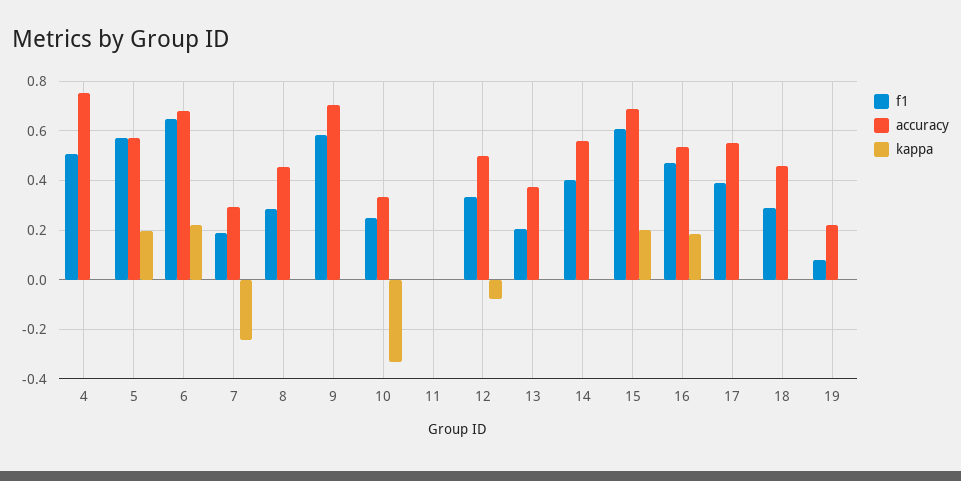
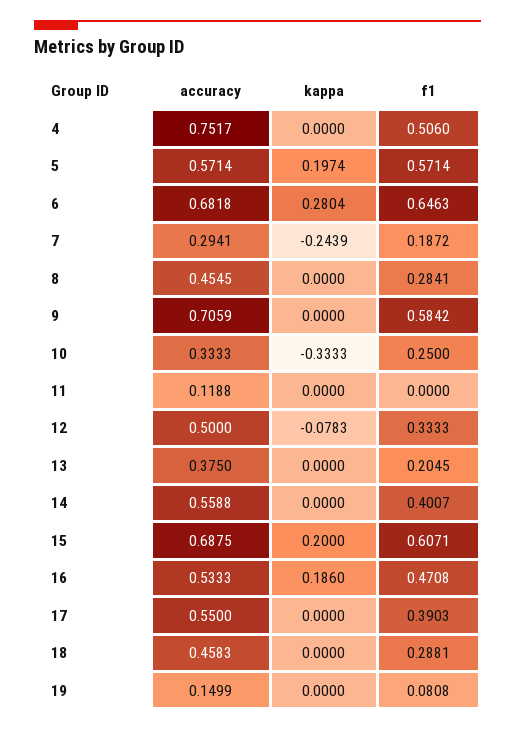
  {
    "f1": {
      "4": 0.506,
      "5": 0.5714,
      "6": 0.6463,
      "7": 0.1872,
      "8": 0.2841,
      "9": 0.5842,
      "10": 0.25,
      "11": 0,
      "12": 0.3333,
      "13": 0.2045,
      "14": 0.4007,
      "15": 0.6071,
      "16": 0.4708,
      "17": 0.3903,
      "18": 0.2881,
      "19": 0.0808
    },
    "accuracy": {
      "4": 0.7517,
      "5": 0.5714,
      "6": 0.6818,
      "7": 0.2941,
      "8": 0.4545,
      "9": 0.7059,
      "10": 0.3333,
-     "11": 0,
+     "11": 0.1188,
      "12": 0.5,
      "13": 0.375,
      "14": 0.5588,
      "15": 0.6875,
      "16": 0.5333,
      "17": 0.55,
      "18": 0.4583,
-     "19": 0.225
+     "19": 0.1499
    },
    "kappa": {
      "4": 0,
      "5": 0.1974,
-     "6": 0.225,
+     "6": 0.2804,
      "7": -0.2439,
      "8": 0,
      "9": 0,
      "10": -0.3333,
      "11": 0,
      "12": -0.0783,
      "13": 0,
      "14": 0,
      "15": 0.2,
      "16": 0.186,
      "17": 0,
      "18": 0,
      "19": 0
    }
  }

